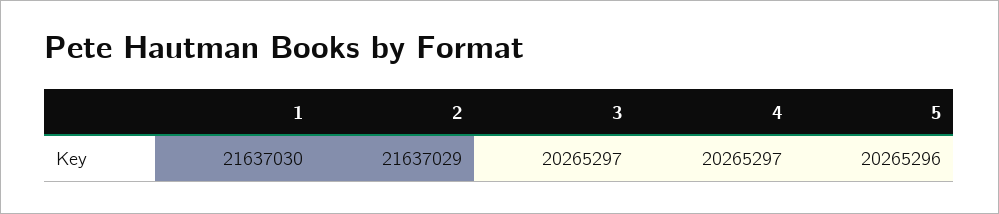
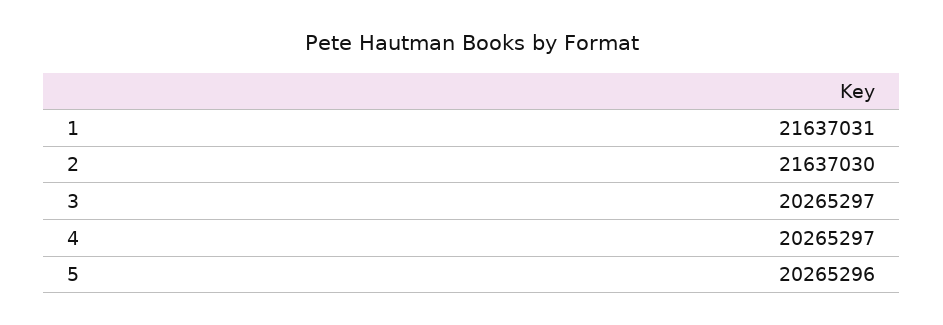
  {
-   "1": 21637030,
+   "1": 21637031,
-   "2": 21637029,
+   "2": 21637030,
    "3": 20265297,
    "4": 20265297,
    "5": 20265296
  }

